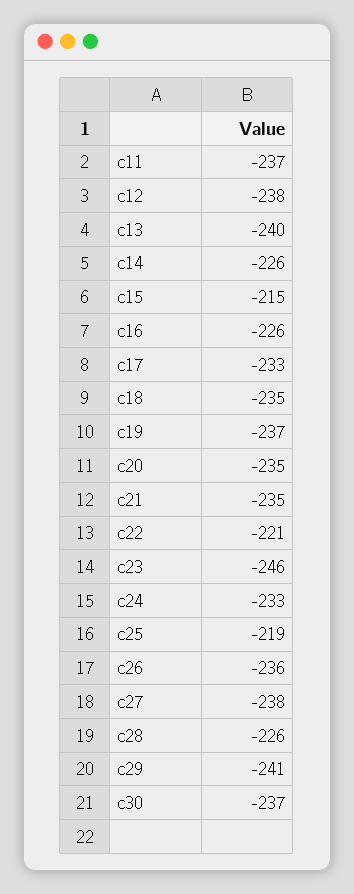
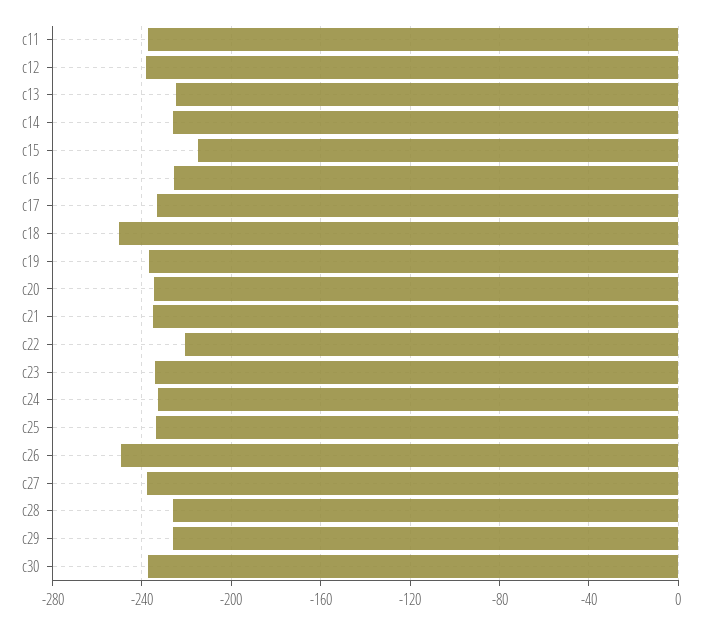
  {
    "c11": -237,
    "c12": -238,
-   "c13": -240,
+   "c13": -225,
    "c14": -226,
    "c15": -215,
    "c16": -226,
    "c17": -233,
-   "c18": -235,
+   "c18": -250,
    "c19": -237,
    "c20": -235,
    "c21": -235,
    "c22": -221,
-   "c23": -246,
+   "c23": -235,
    "c24": -233,
-   "c25": -219,
+   "c25": -235,
-   "c26": -236,
+   "c26": -250,
    "c27": -238,
    "c28": -226,
-   "c29": -241,
+   "c29": -225,
    "c30": -237
  }

